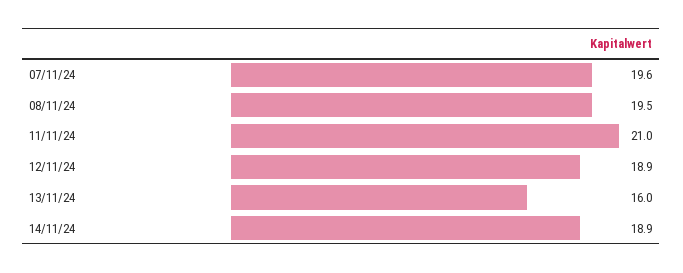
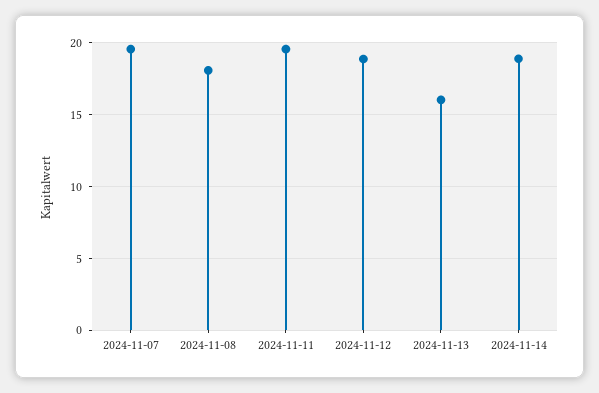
  {
    "07/11/24": 19.6,
-   "08/11/24": 19.5,
+   "08/11/24": 18,
-   "11/11/24": 21,
+   "11/11/24": 19.5,
    "12/11/24": 18.9,
    "13/11/24": 16,
    "14/11/24": 18.9
  }

